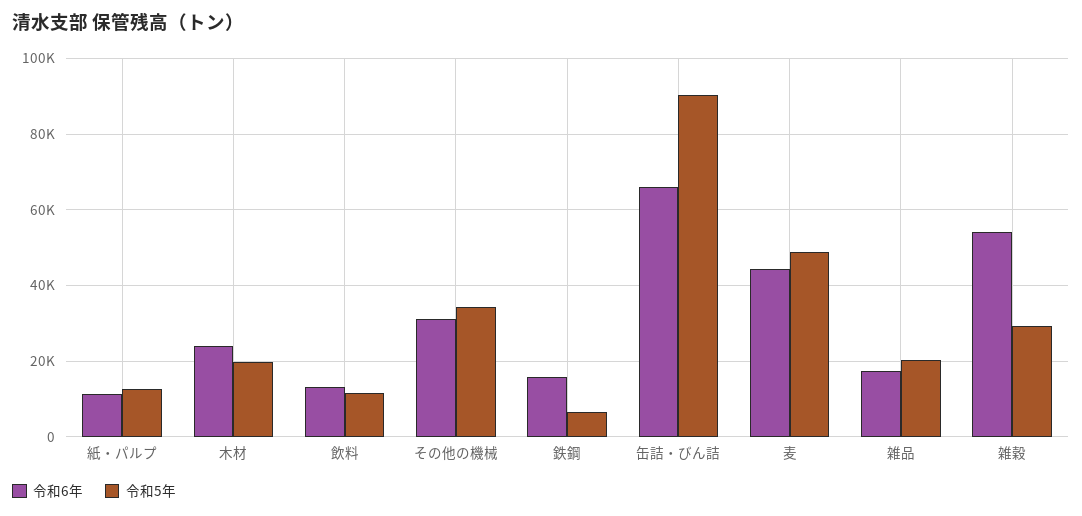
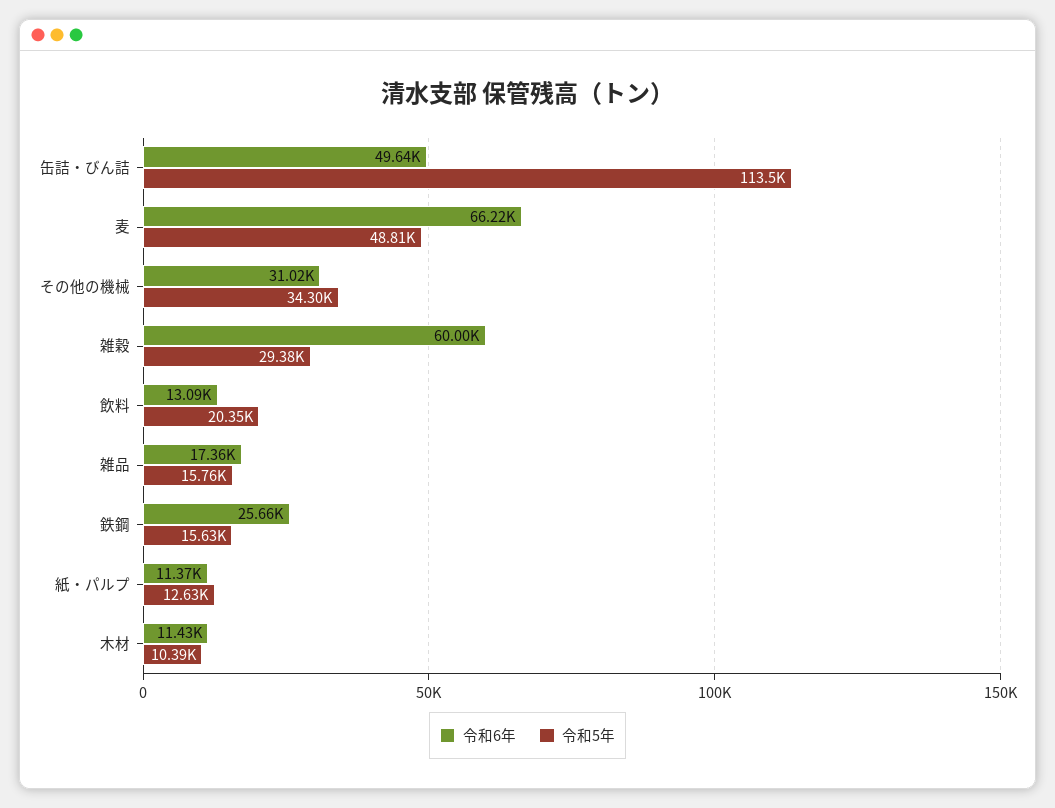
  {
    "令和6年": {
      "紙・パルプ": 11370,
-     "木材": 24000,
+     "木材": 11430,
      "飲料": 13090,
      "その他の機械": 31020,
-     "鉄鋼": 16000,
+     "鉄鋼": 25660,
-     "缶詰・びん詰": 66000,
+     "缶詰・びん詰": 49640,
-     "麦": 44000,
+     "麦": 66220,
      "雑品": 17360,
-     "雑穀": 54000
+     "雑穀": 60000
    },
    "令和5年": {
      "紙・パルプ": 12630,
-     "木材": 20000,
+     "木材": 10390,
-     "飲料": 12000,
+     "飲料": 20350,
      "その他の機械": 34300,
-     "鉄鋼": 6000,
+     "鉄鋼": 15630,
-     "缶詰・びん詰": 90000,
+     "缶詰・びん詰": 113500,
      "麦": 48810,
-     "雑品": 20000,
+     "雑品": 15760,
      "雑穀": 29380
    }
  }

